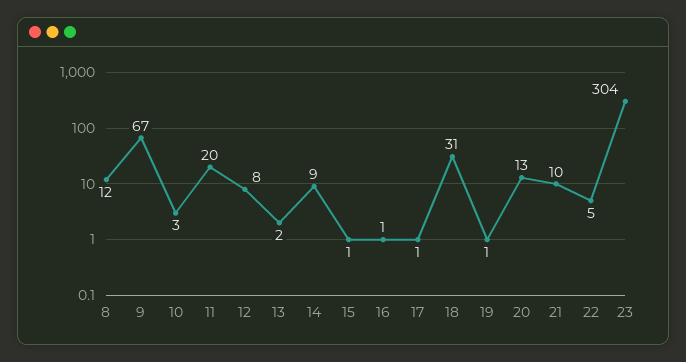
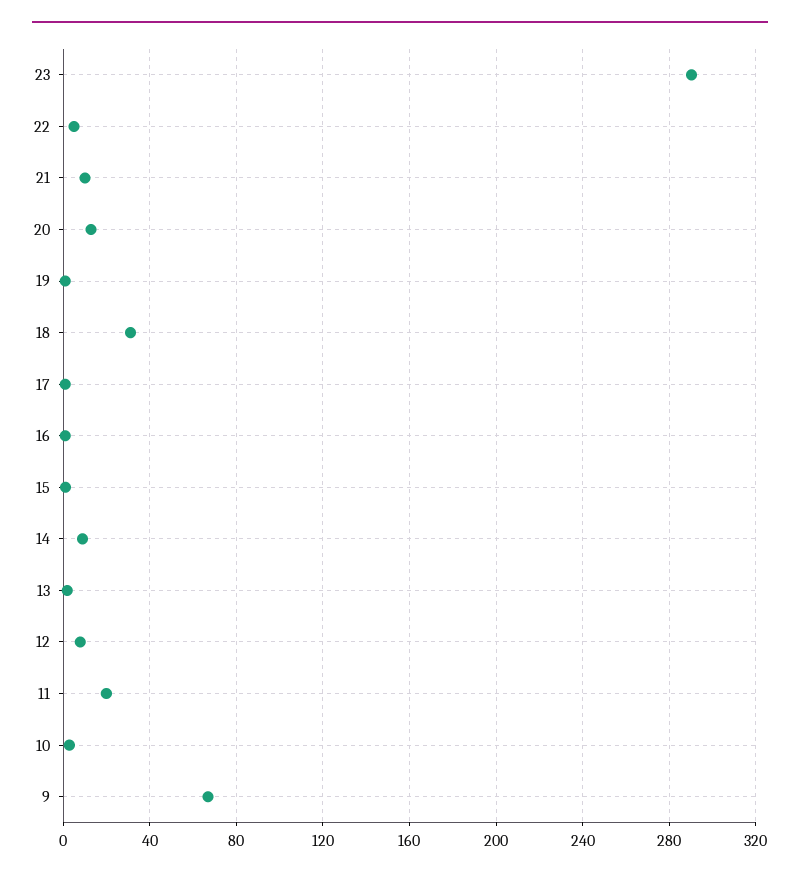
  {
-   "8": 12,
    "9": 67,
    "10": 3,
    "11": 20,
    "12": 8,
    "13": 2,
    "14": 9,
    "15": 1,
    "16": 1,
    "17": 1,
    "18": 31,
    "19": 1,
    "20": 13,
    "21": 10,
    "22": 5,
-   "23": 304
+   "23": 290
  }

